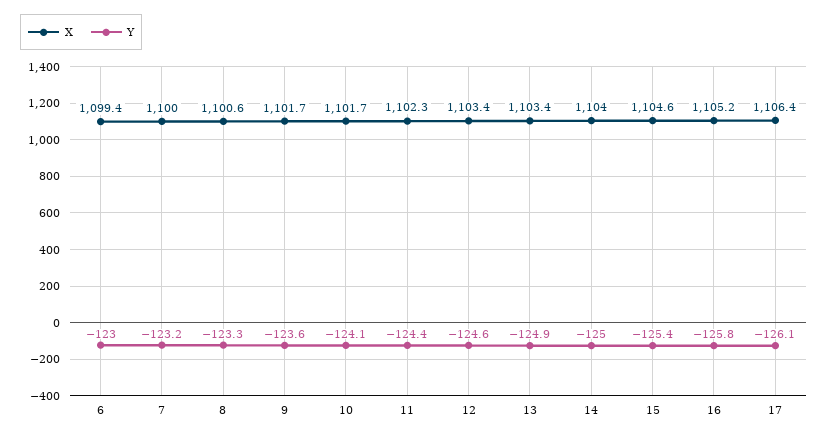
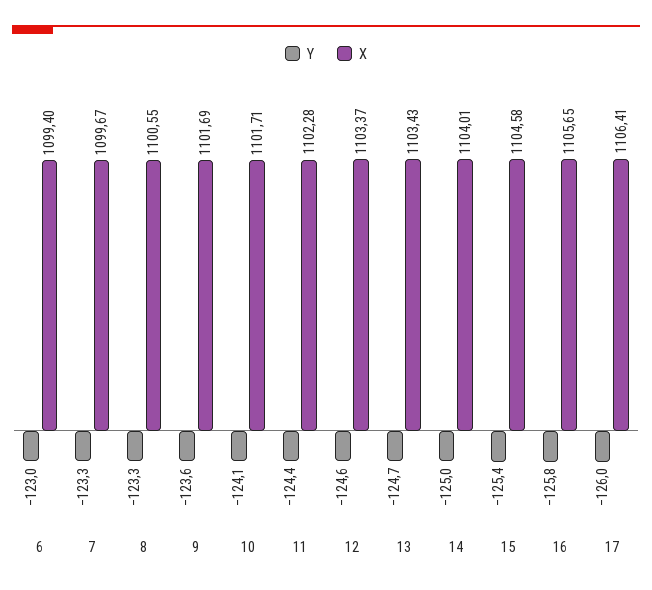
  {
    "X": {
      "6": 1099.4,
-     "7": 1100,
+     "7": 1099.67,
      "8": 1100.55,
      "9": 1101.69,
      "10": 1101.71,
      "11": 1102.28,
      "12": 1103.37,
      "13": 1103.43,
      "14": 1104.01,
      "15": 1104.58,
-     "16": 1105.2,
+     "16": 1105.65,
      "17": 1106.41
    },
    "Y": {
      "6": -123,
-     "7": -123.2,
+     "7": -123.3,
      "8": -123.3,
      "9": -123.6,
      "10": -124.1,
      "11": -124.4,
      "12": -124.6,
-     "13": -124.9,
+     "13": -124.7,
      "14": -125,
      "15": -125.4,
      "16": -125.8,
-     "17": -126.1
+     "17": -126
    }
  }

